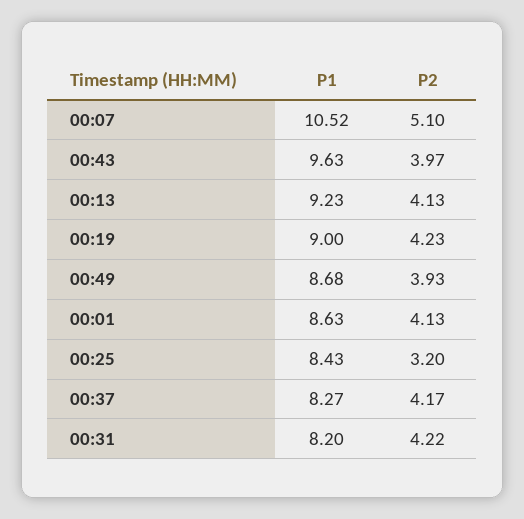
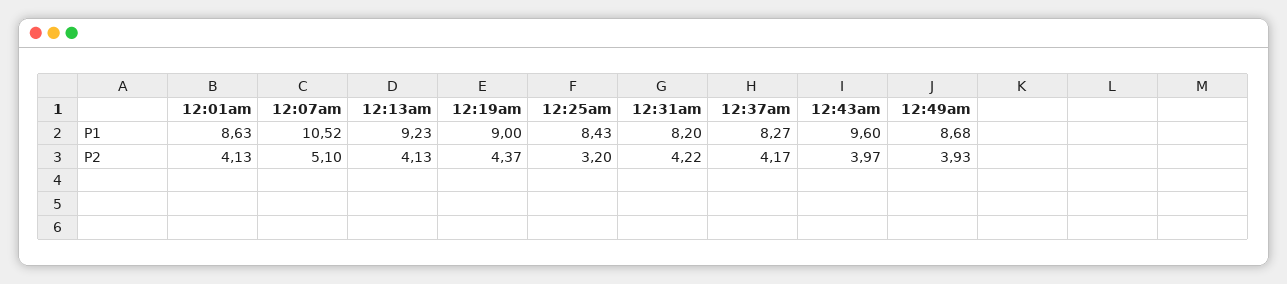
  {
    "P1": {
      "00:07": 10.52,
-     "00:43": 9.63,
+     "00:43": 9.6,
      "00:13": 9.23,
      "00:19": 9,
      "00:49": 8.68,
      "00:01": 8.63,
      "00:25": 8.43,
      "00:37": 8.27,
      "00:31": 8.2
    },
    "P2": {
      "00:07": 5.1,
      "00:43": 3.97,
      "00:13": 4.13,
-     "00:19": 4.23,
+     "00:19": 4.37,
      "00:49": 3.93,
      "00:01": 4.13,
      "00:25": 3.2,
      "00:37": 4.17,
      "00:31": 4.22
    }
  }

